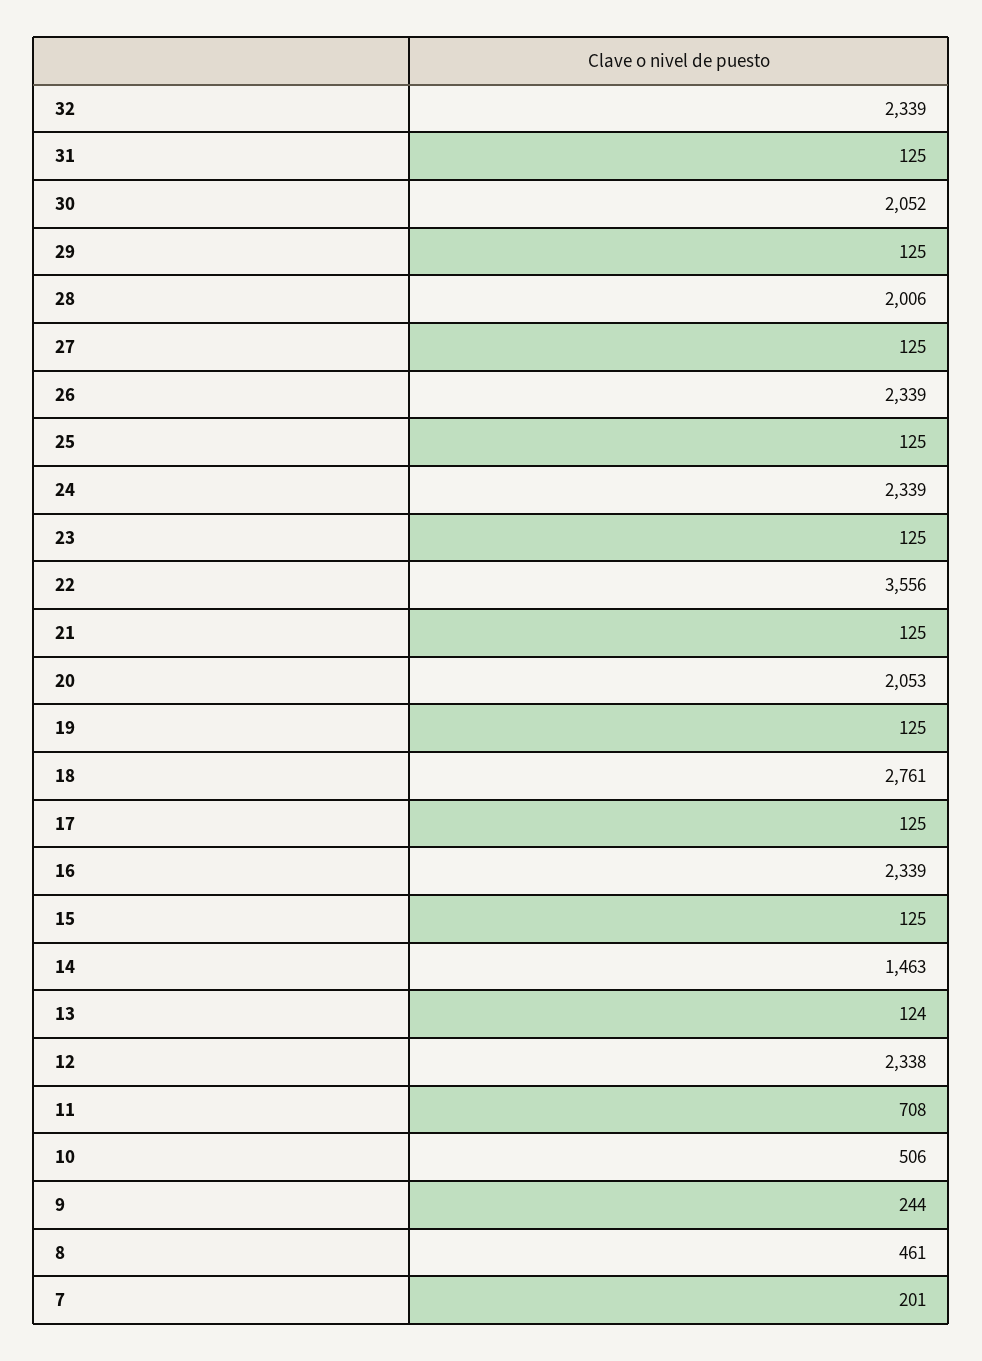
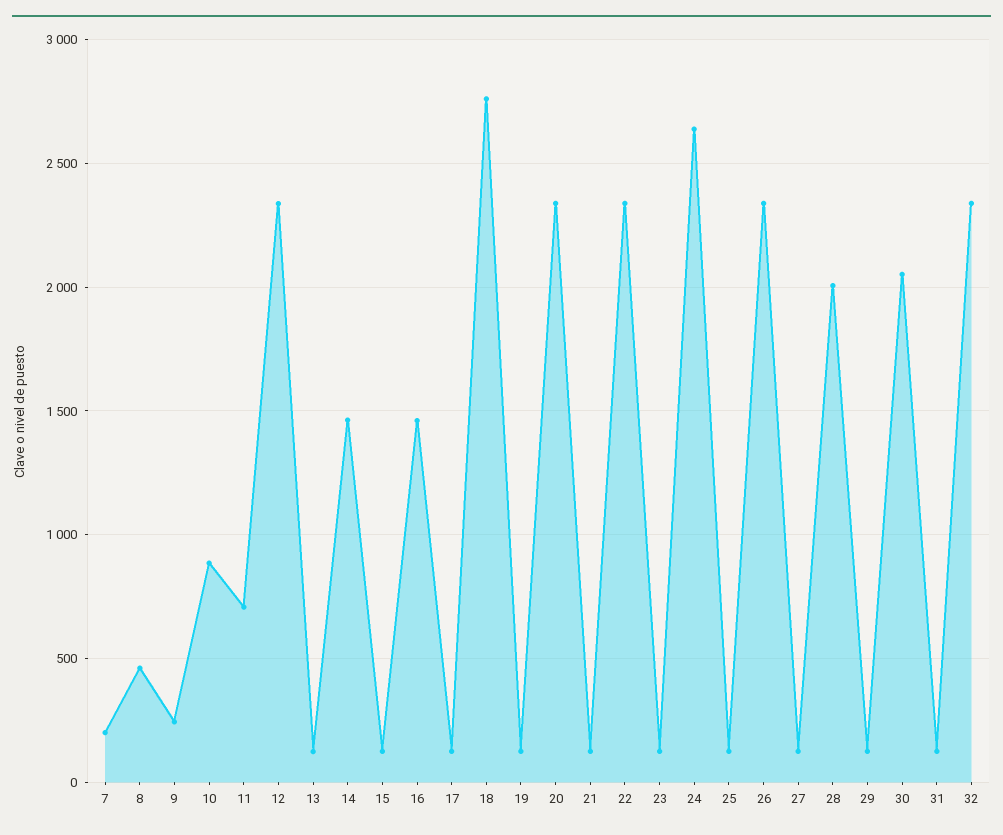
  {
    "32": 2339,
    "31": 125,
    "30": 2052,
    "29": 125,
    "28": 2006,
    "27": 125,
    "26": 2339,
    "25": 125,
-   "24": 2339,
+   "24": 2650,
    "23": 125,
-   "22": 3556,
+   "22": 2350,
    "21": 125,
-   "20": 2053,
+   "20": 2350,
    "19": 125,
    "18": 2761,
    "17": 125,
-   "16": 2339,
+   "16": 1450,
    "15": 125,
    "14": 1463,
    "13": 124,
    "12": 2338,
    "11": 708,
-   "10": 506,
+   "10": 900,
    "9": 244,
    "8": 461,
    "7": 201
  }

